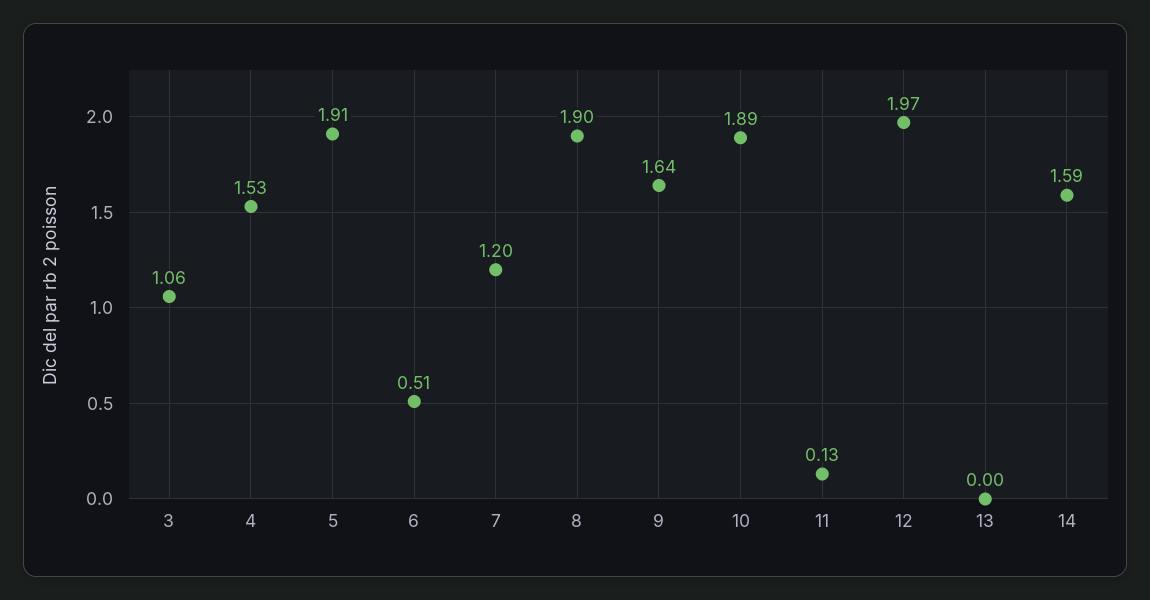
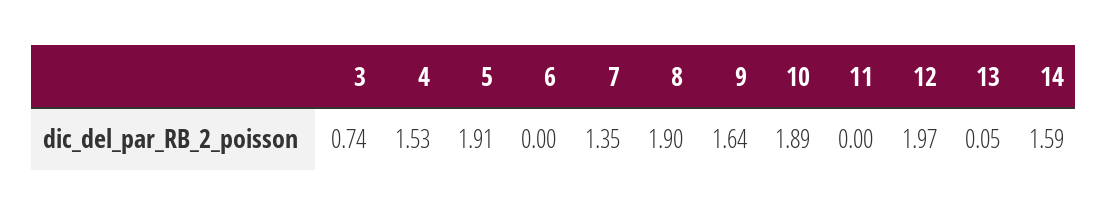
  {
-   "3": 1.06,
+   "3": 0.74,
    "4": 1.53,
    "5": 1.91,
-   "6": 0.51,
+   "6": 0,
-   "7": 1.2,
+   "7": 1.35,
    "8": 1.9,
    "9": 1.64,
    "10": 1.89,
-   "11": 0.13,
+   "11": 0,
    "12": 1.97,
-   "13": 0,
+   "13": 0.05,
    "14": 1.59
  }

